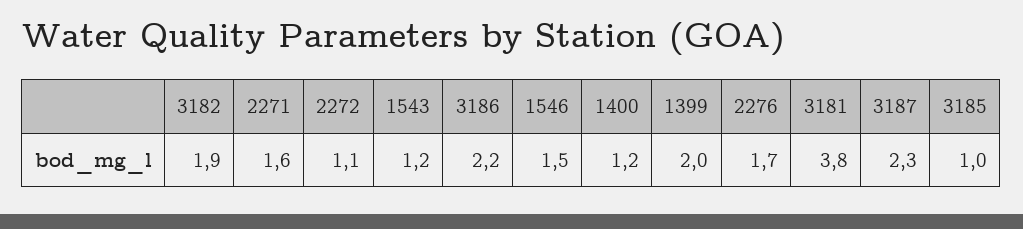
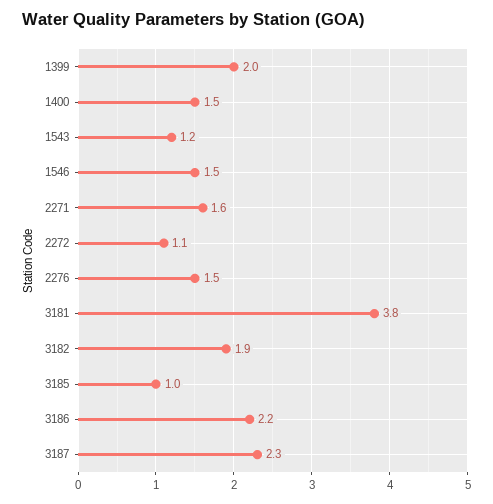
  {
    "3182": 1.9,
    "2271": 1.6,
    "2272": 1.1,
    "1543": 1.2,
    "3186": 2.2,
    "1546": 1.5,
-   "1400": 1.2,
+   "1400": 1.5,
    "1399": 2,
-   "2276": 1.7,
+   "2276": 1.5,
    "3181": 3.8,
    "3187": 2.3,
    "3185": 1
  }

